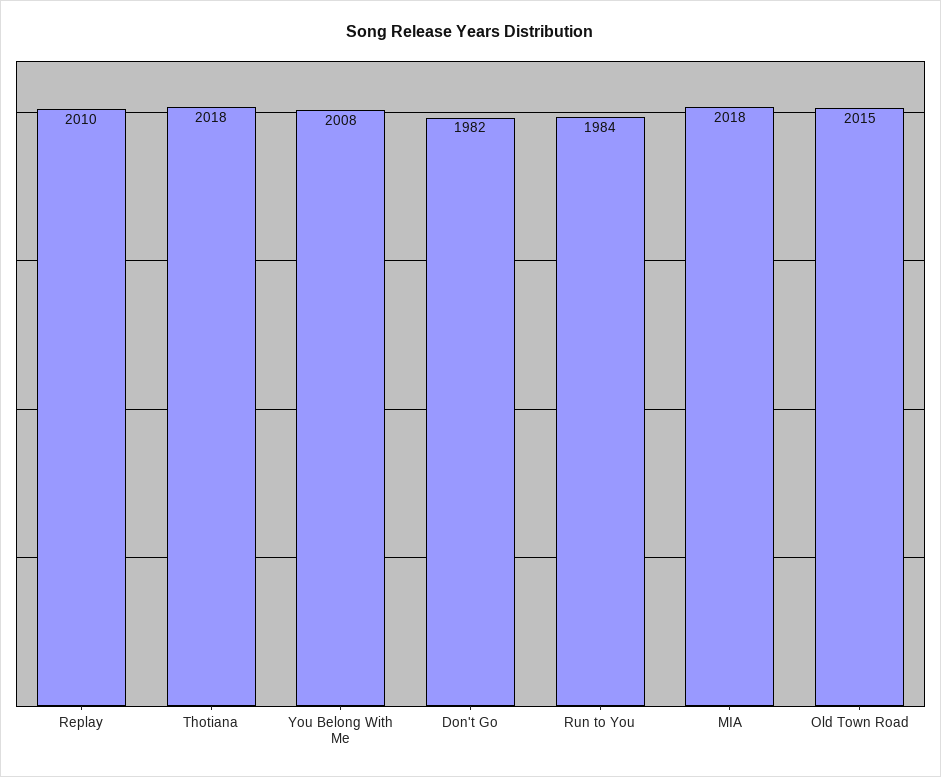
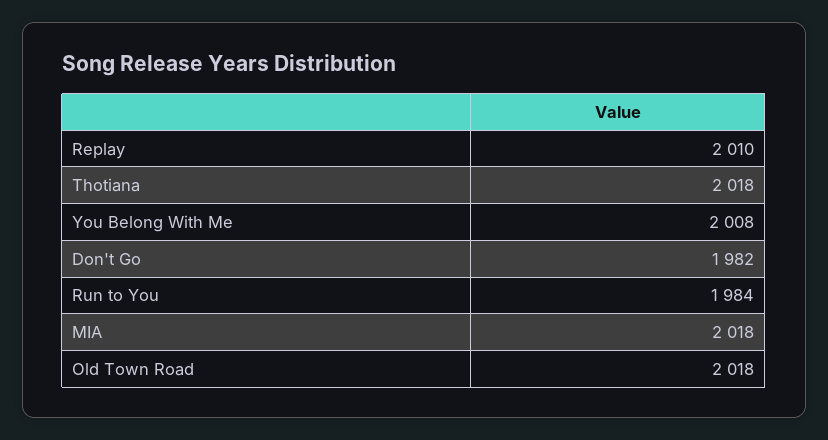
  {
    "Replay": 2010,
    "Thotiana": 2018,
    "You Belong With Me": 2008,
    "Don't Go": 1982,
    "Run to You": 1984,
    "MIA": 2018,
-   "Old Town Road": 2015
+   "Old Town Road": 2018
  }

